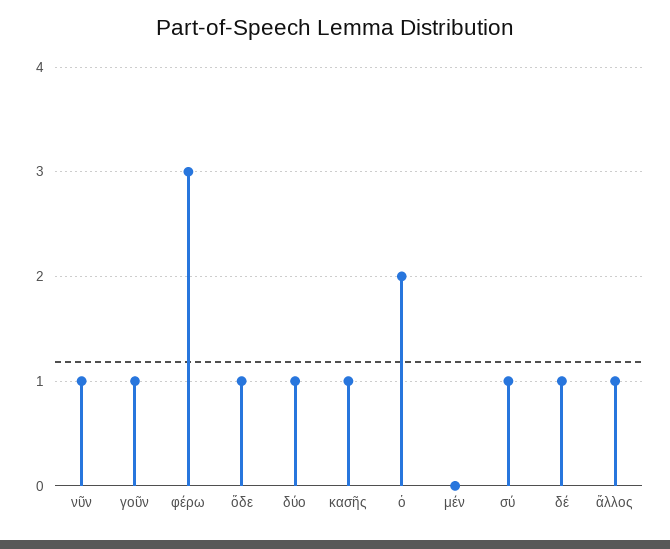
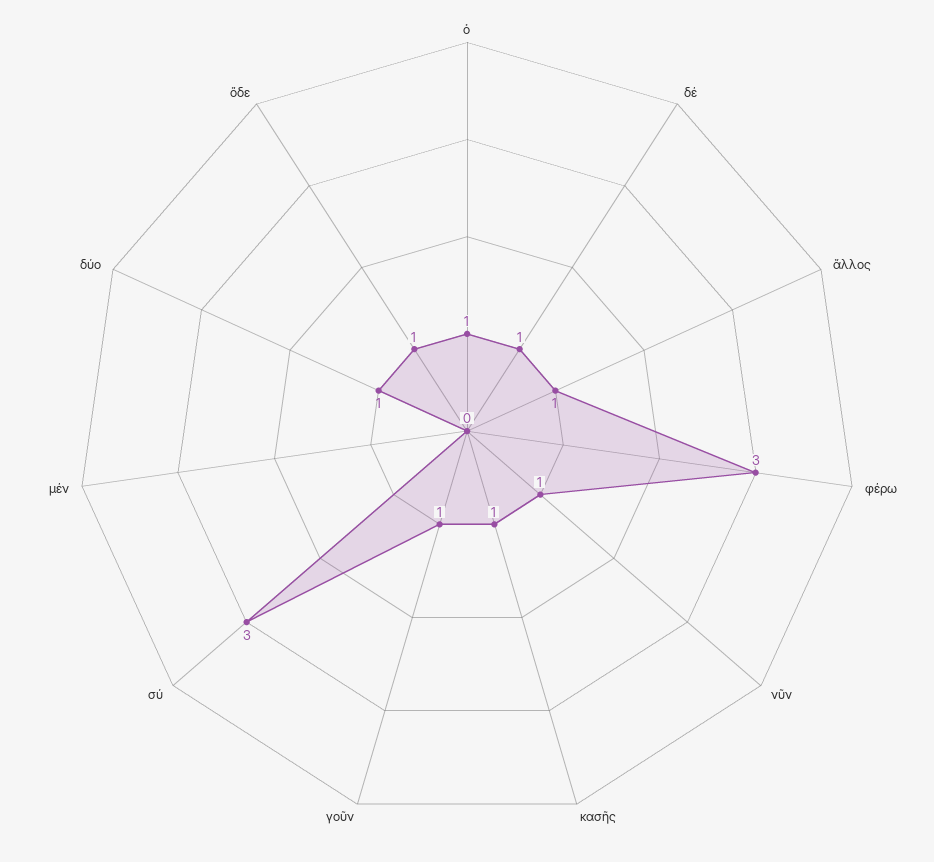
  {
    "νῦν": 1,
    "γοῦν": 1,
    "φέρω": 3,
    "ὅδε": 1,
    "δύο": 1,
    "κασῆς": 1,
-   "ὁ": 2,
+   "ὁ": 1,
    "μέν": 0,
-   "σύ": 1,
+   "σύ": 3,
    "δέ": 1,
    "ἄλλος": 1
  }

